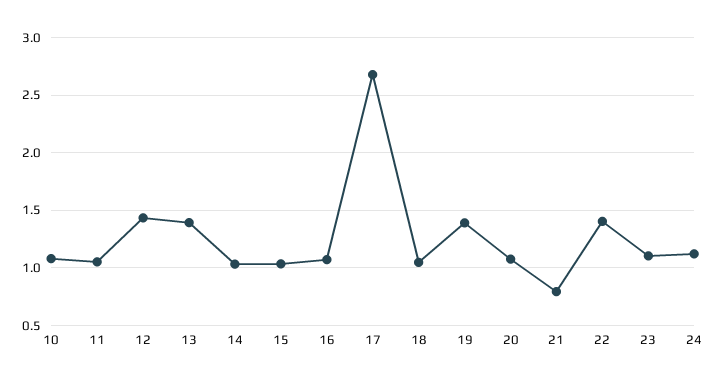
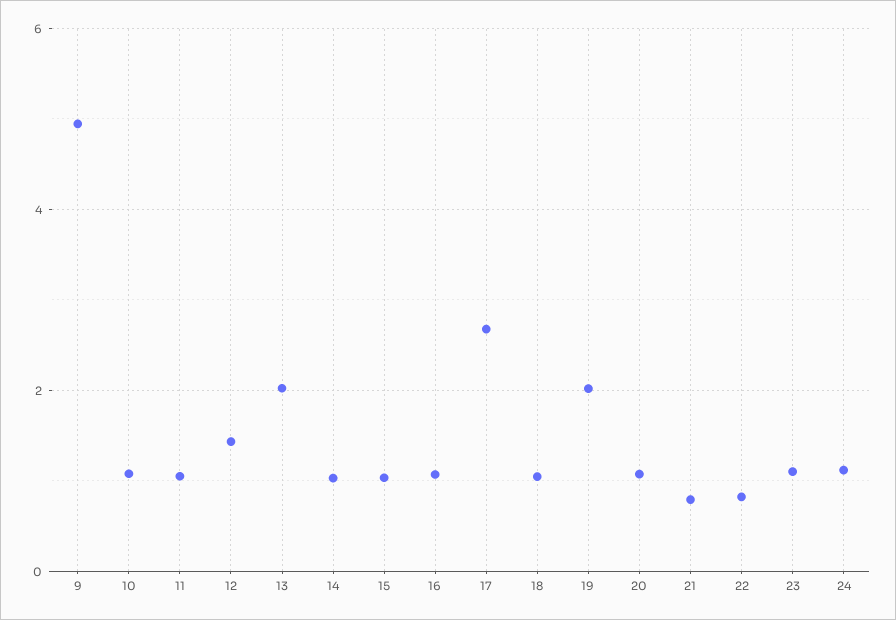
  {
    "10": 1.1,
    "11": 1.1,
    "12": 1.4,
-   "13": 1.4,
+   "13": 2,
    "14": 1,
    "15": 1,
    "16": 1.1,
    "17": 2.7,
    "18": 1,
-   "19": 1.4,
+   "19": 2,
    "20": 1.1,
    "21": 0.8,
-   "22": 1.4,
+   "22": 0.8,
    "23": 1.1,
-   "24": 1.1
+   "24": 1.1,
+   "9": 5
  }

